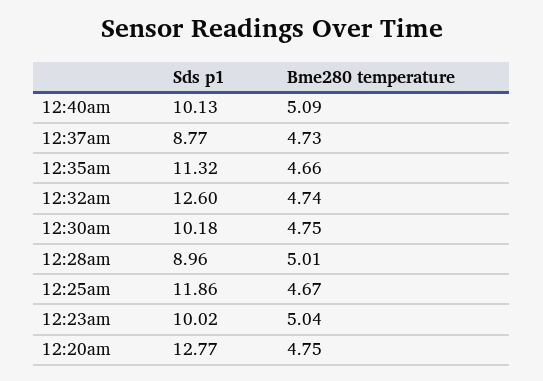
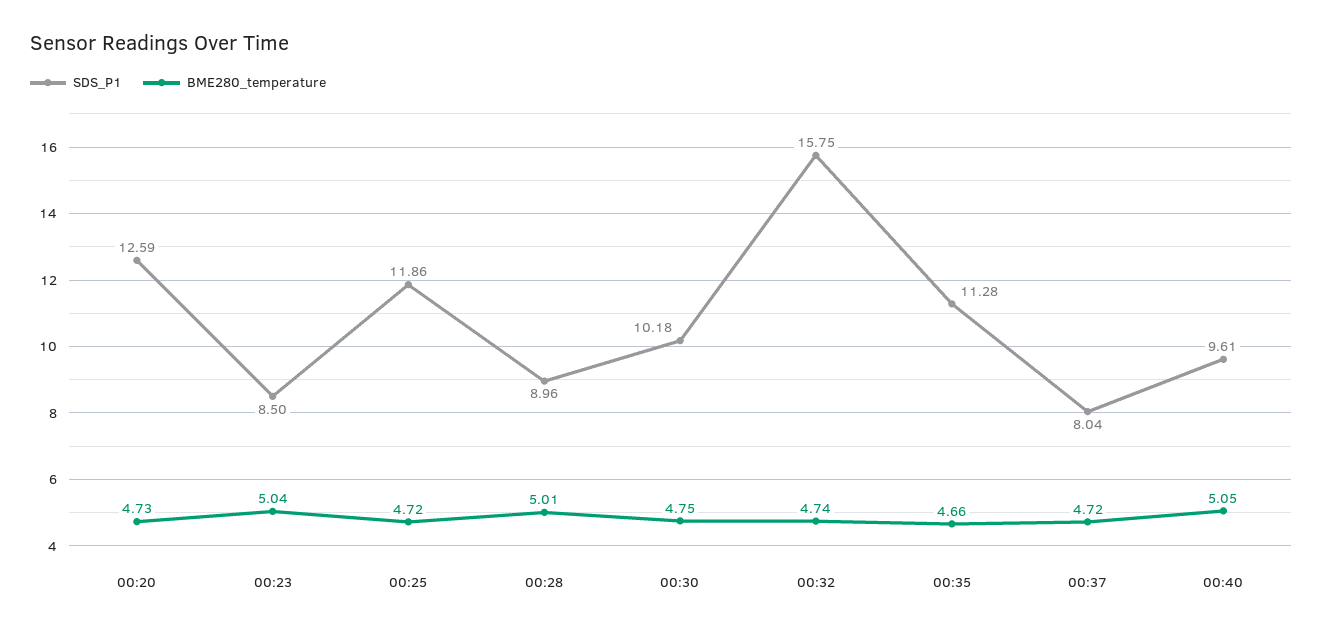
  {
    "Sds p1": {
-     "12:40am": 10.13,
+     "12:40am": 9.61,
-     "12:37am": 8.77,
+     "12:37am": 8.04,
-     "12:35am": 11.32,
+     "12:35am": 11.28,
-     "12:32am": 12.6,
+     "12:32am": 15.75,
      "12:30am": 10.18,
      "12:28am": 8.96,
      "12:25am": 11.86,
-     "12:23am": 10.02,
+     "12:23am": 8.5,
-     "12:20am": 12.77
+     "12:20am": 12.59
    },
    "Bme280 temperature": {
-     "12:40am": 5.09,
+     "12:40am": 5.05,
-     "12:37am": 4.73,
+     "12:37am": 4.72,
      "12:35am": 4.66,
      "12:32am": 4.74,
      "12:30am": 4.75,
      "12:28am": 5.01,
-     "12:25am": 4.67,
+     "12:25am": 4.72,
      "12:23am": 5.04,
-     "12:20am": 4.75
+     "12:20am": 4.73
    }
  }

